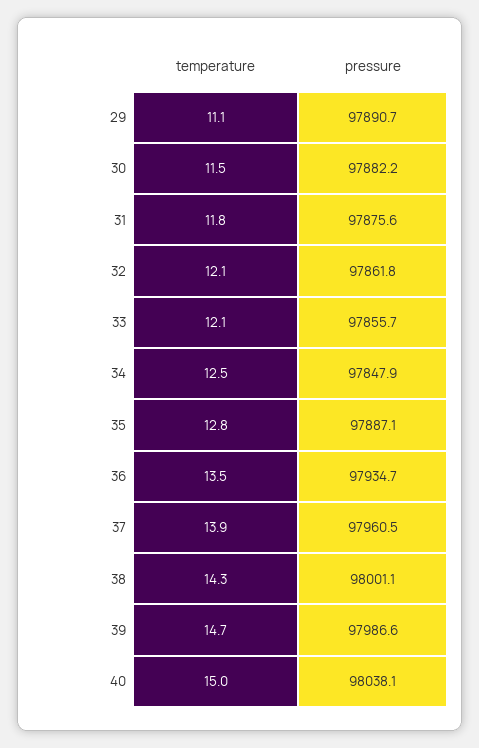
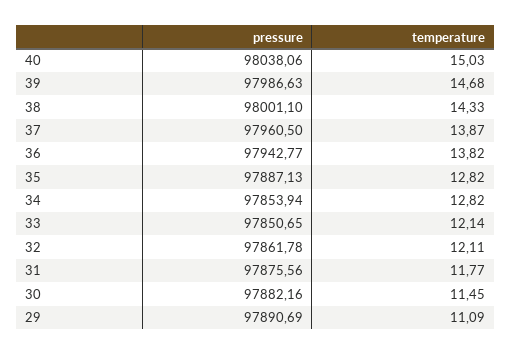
  {
    "temperature": {
      "29": 11.09,
      "30": 11.45,
      "31": 11.77,
      "32": 12.11,
      "33": 12.14,
-     "34": 12.5,
+     "34": 12.82,
      "35": 12.82,
-     "36": 13.5,
+     "36": 13.82,
      "37": 13.87,
      "38": 14.33,
      "39": 14.68,
      "40": 15.03
    },
    "pressure": {
      "29": 97890.69,
      "30": 97882.16,
      "31": 97875.56,
      "32": 97861.78,
-     "33": 97855.7,
+     "33": 97850.65,
-     "34": 97847.9,
+     "34": 97853.94,
      "35": 97887.13,
-     "36": 97934.7,
+     "36": 97942.77,
      "37": 97960.5,
      "38": 98001.1,
      "39": 97986.63,
      "40": 98038.06
    }
  }

